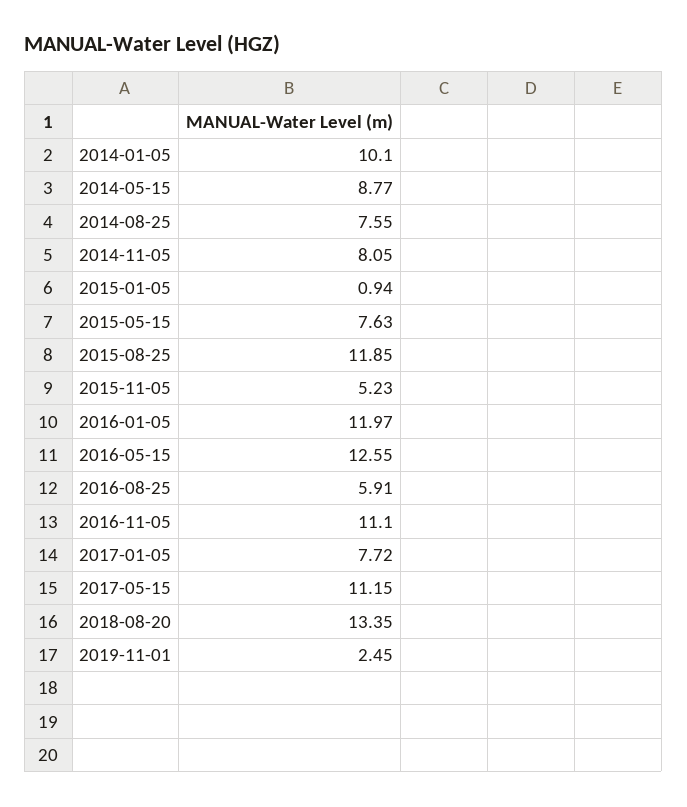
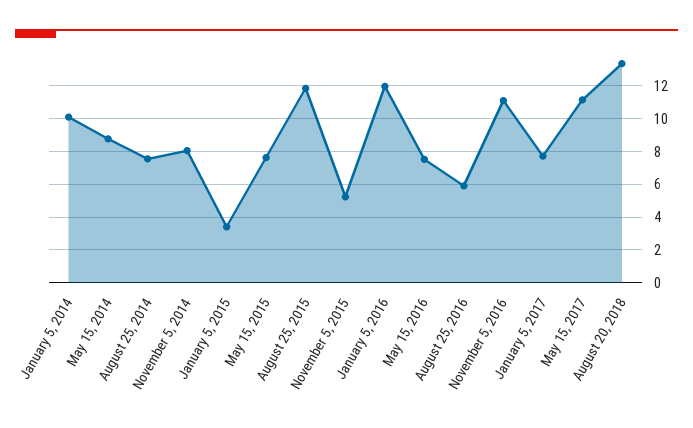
  {
    "2014-01-05": 10.1,
    "2014-05-15": 8.77,
    "2014-08-25": 7.55,
    "2014-11-05": 8.05,
-   "2015-01-05": 0.94,
+   "2015-01-05": 3.5,
    "2015-05-15": 7.63,
    "2015-08-25": 11.85,
    "2015-11-05": 5.23,
    "2016-01-05": 11.97,
-   "2016-05-15": 12.55,
+   "2016-05-15": 7.5,
    "2016-08-25": 5.91,
    "2016-11-05": 11.1,
    "2017-01-05": 7.72,
    "2017-05-15": 11.15,
-   "2018-08-20": 13.35,
+   "2018-08-20": 13.35
-   "2019-11-01": 2.45
  }

